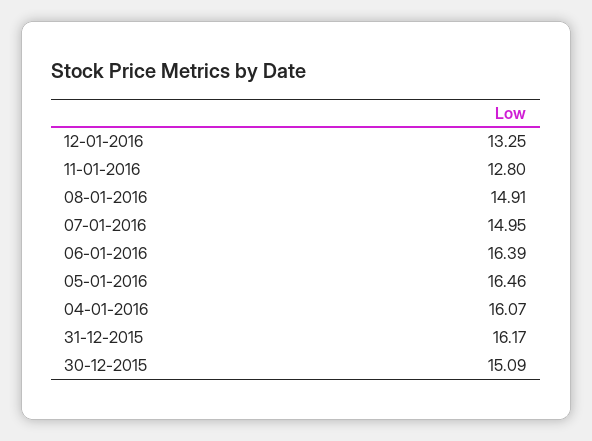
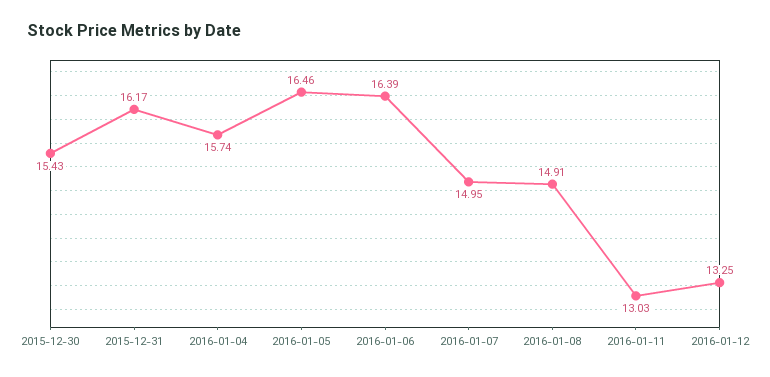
  {
    "12-01-2016": 13.25,
-   "11-01-2016": 12.8,
+   "11-01-2016": 13.03,
    "08-01-2016": 14.91,
    "07-01-2016": 14.95,
    "06-01-2016": 16.39,
    "05-01-2016": 16.46,
-   "04-01-2016": 16.07,
+   "04-01-2016": 15.74,
    "31-12-2015": 16.17,
-   "30-12-2015": 15.09
+   "30-12-2015": 15.43
  }

